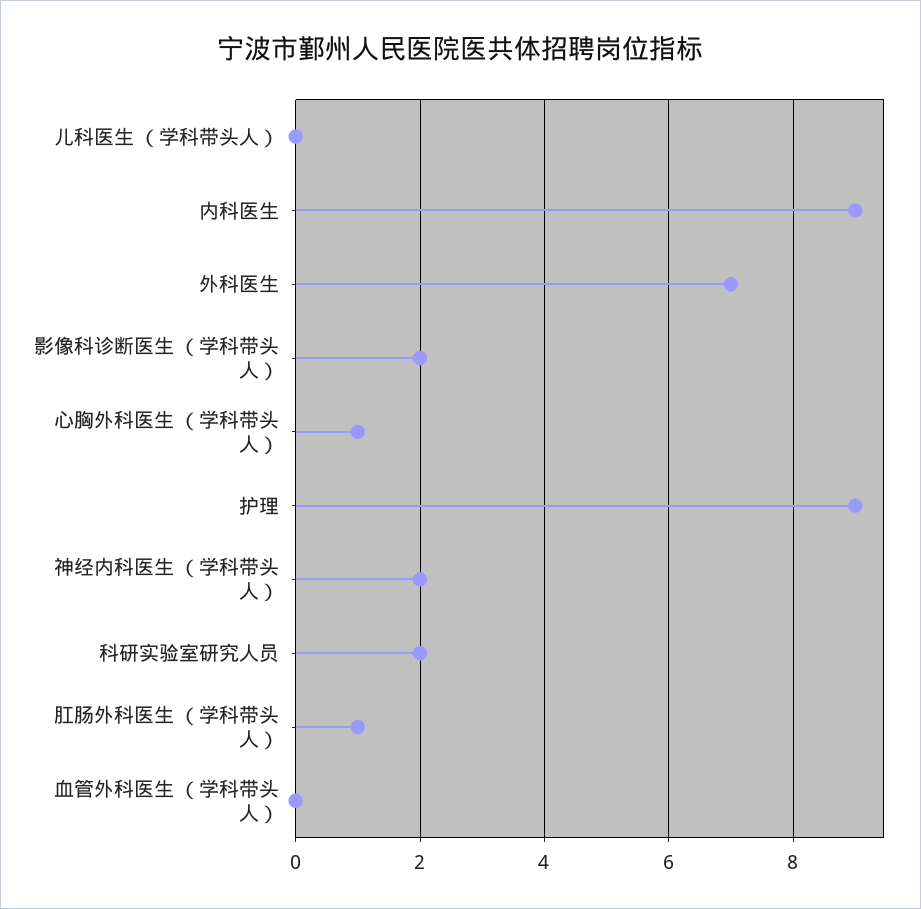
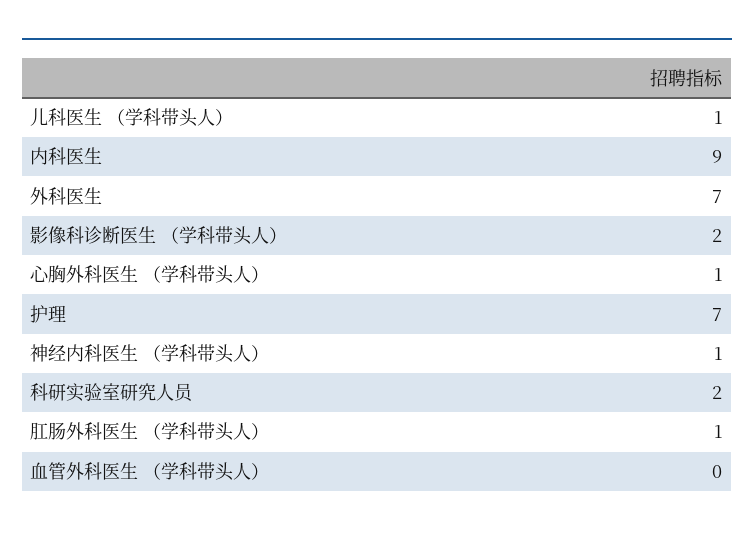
  {
-   "儿科医生 （学科带头人）": 0,
+   "儿科医生 （学科带头人）": 1,
    "内科医生": 9,
    "外科医生": 7,
    "影像科诊断医生 （学科带头人）": 2,
    "心胸外科医生 （学科带头人）": 1,
-   "护理": 9,
+   "护理": 7,
-   "神经内科医生 （学科带头人）": 2,
+   "神经内科医生 （学科带头人）": 1,
    "科研实验室研究人员": 2,
    "肛肠外科医生 （学科带头人）": 1,
    "血管外科医生 （学科带头人）": 0
  }

